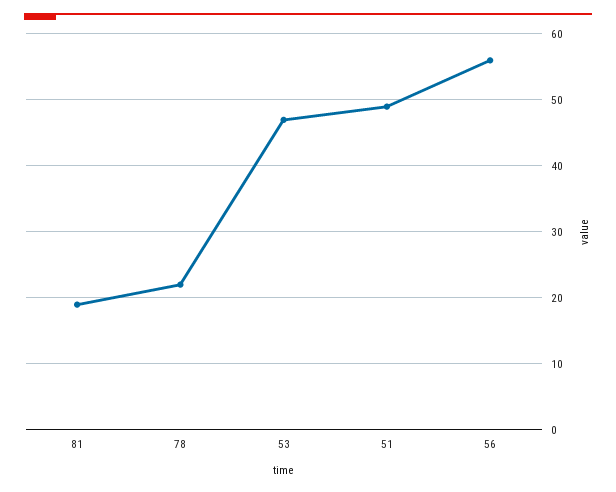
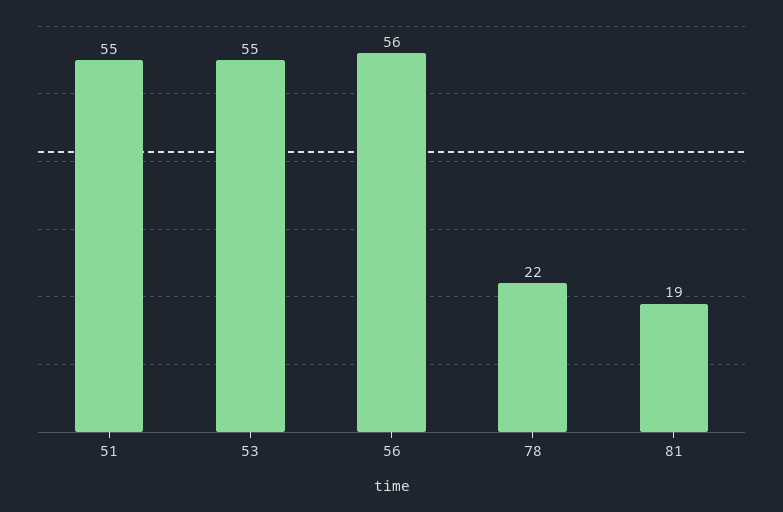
  {
    "81": 19,
    "78": 22,
-   "53": 47,
+   "53": 55,
-   "51": 49,
+   "51": 55,
    "56": 56
  }

